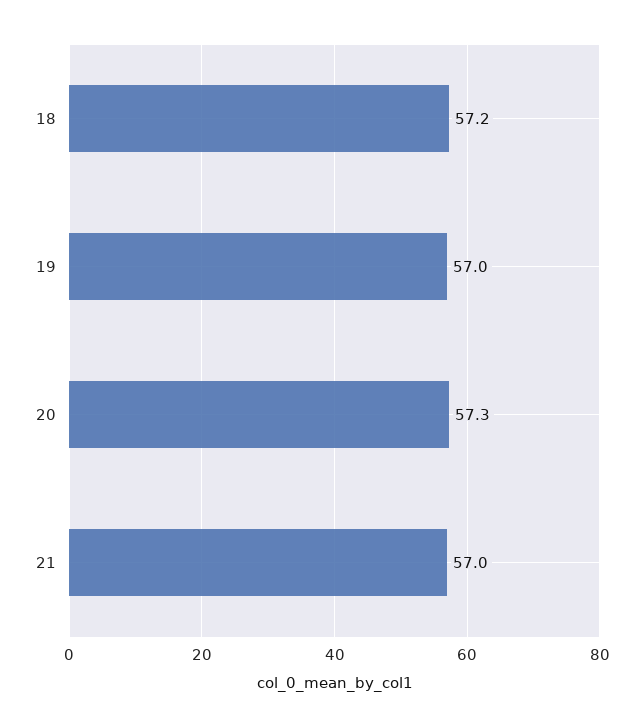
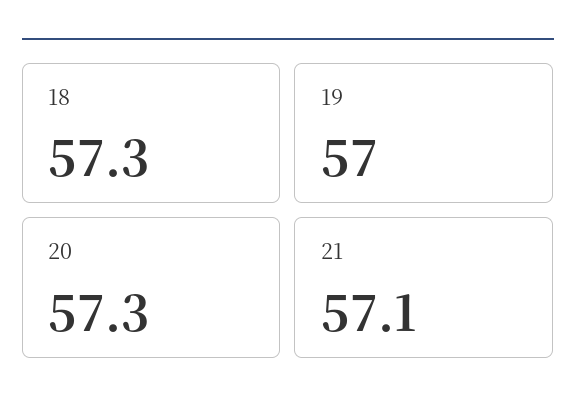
  {
-   "18": 57.2,
+   "18": 57.3,
    "19": 57,
    "20": 57.3,
-   "21": 57
+   "21": 57.1
  }

